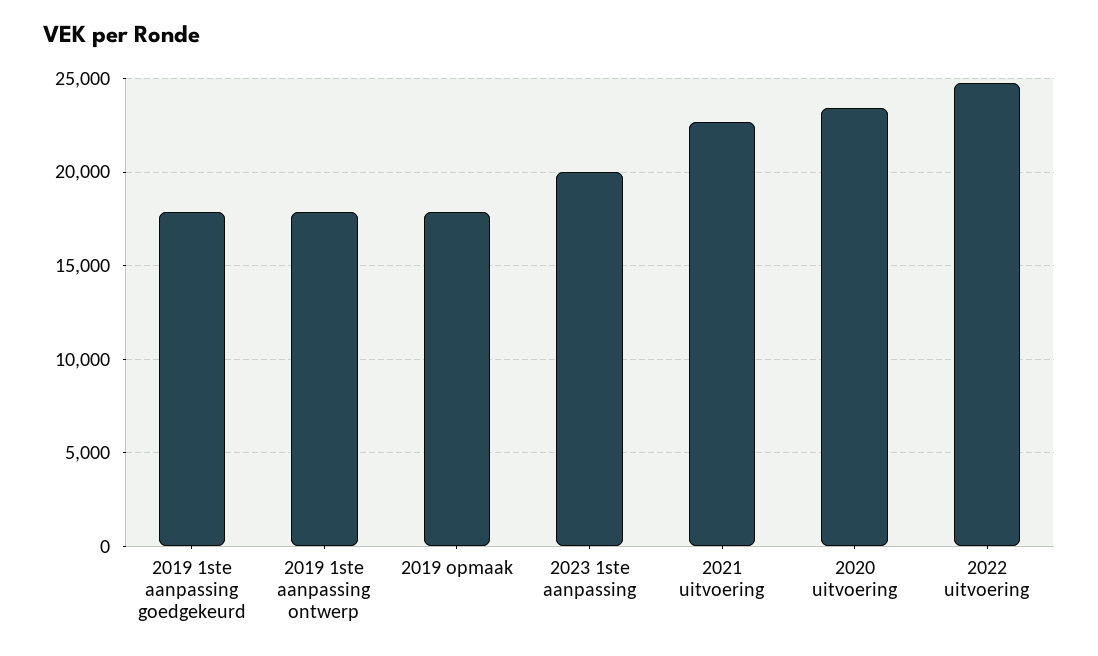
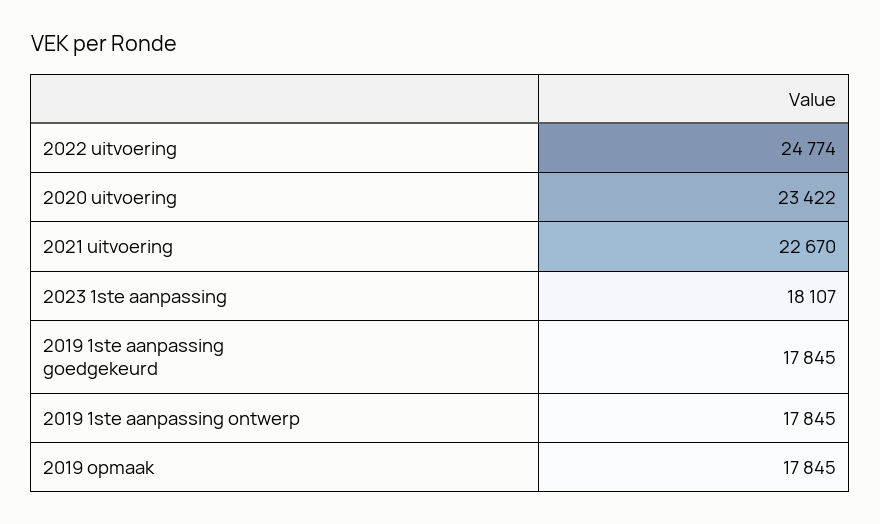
  {
    "2019 1ste aanpassing goedgekeurd": 17845,
    "2019 1ste aanpassing ontwerp": 17845,
    "2019 opmaak": 17845,
-   "2023 1ste aanpassing": 20000,
+   "2023 1ste aanpassing": 18107,
    "2021 uitvoering": 22670,
    "2020 uitvoering": 23422,
    "2022 uitvoering": 24774
  }

